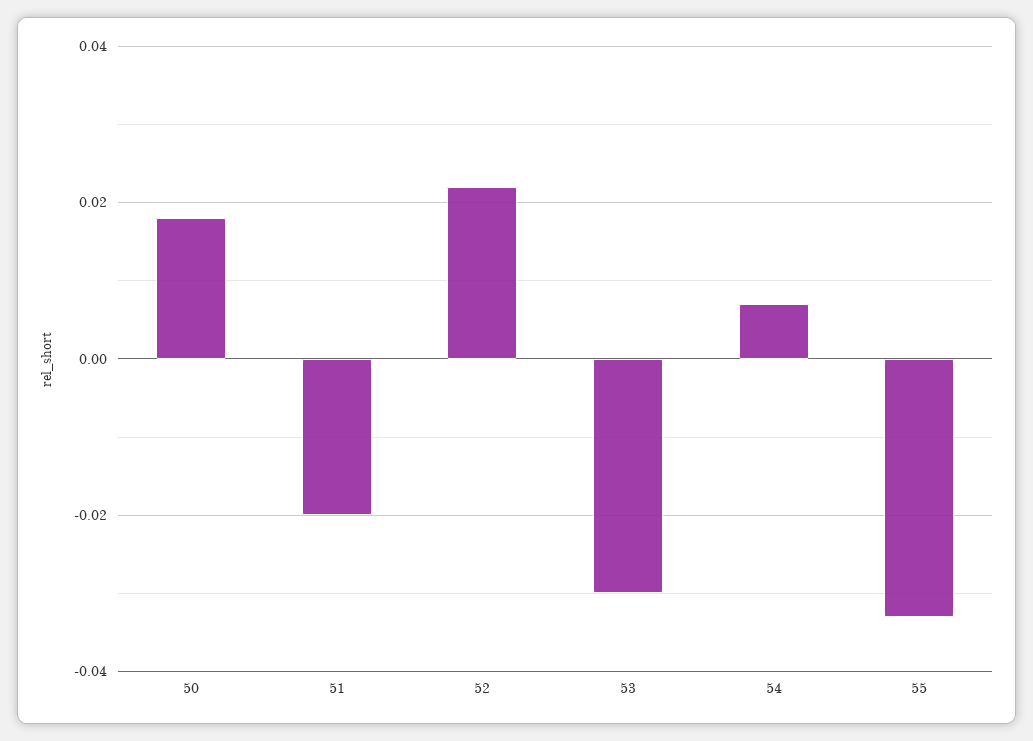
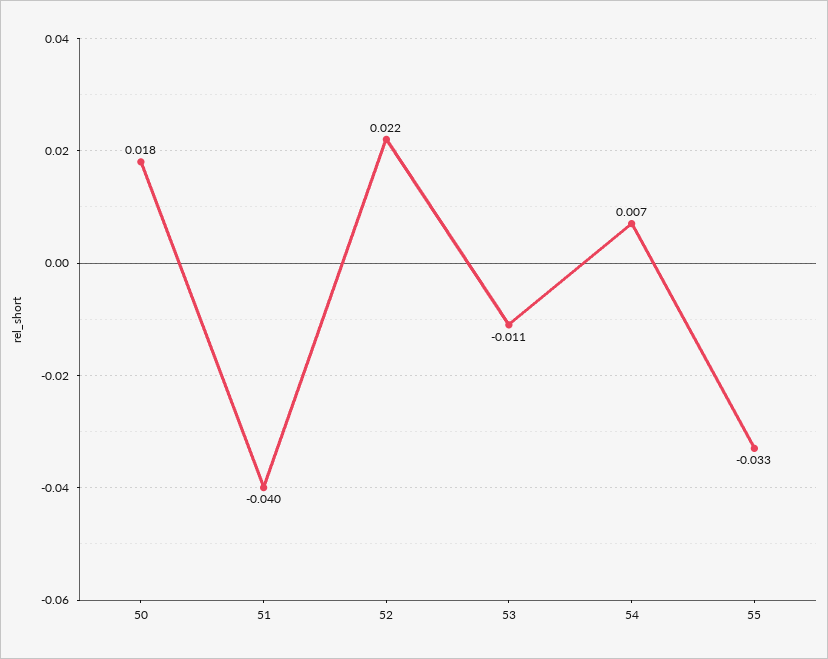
  {
    "50": 0.018,
-   "51": -0.02,
+   "51": -0.04,
    "52": 0.022,
-   "53": -0.03,
+   "53": -0.011,
    "54": 0.007,
    "55": -0.033
  }

